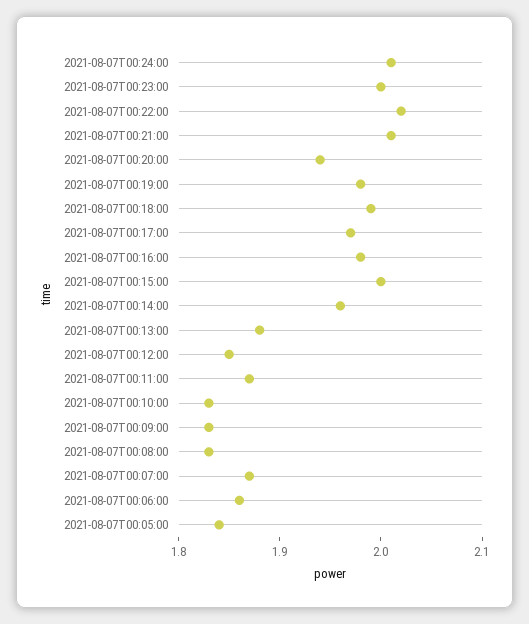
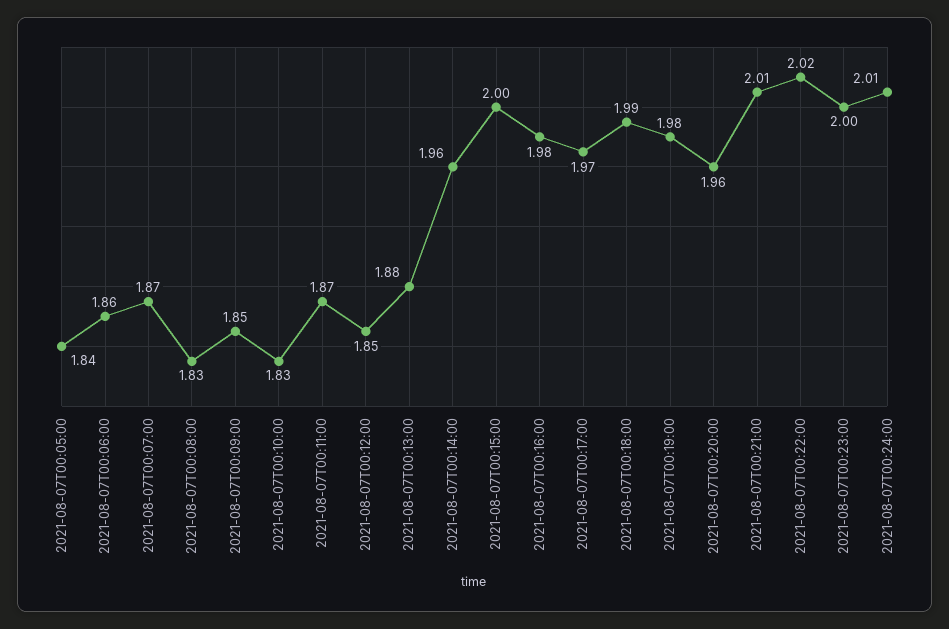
  {
    "2021-08-07T00:24:00": 2.01,
    "2021-08-07T00:23:00": 2,
    "2021-08-07T00:22:00": 2.02,
    "2021-08-07T00:21:00": 2.01,
-   "2021-08-07T00:20:00": 1.94,
+   "2021-08-07T00:20:00": 1.96,
    "2021-08-07T00:19:00": 1.98,
    "2021-08-07T00:18:00": 1.99,
    "2021-08-07T00:17:00": 1.97,
    "2021-08-07T00:16:00": 1.98,
    "2021-08-07T00:15:00": 2,
    "2021-08-07T00:14:00": 1.96,
    "2021-08-07T00:13:00": 1.88,
    "2021-08-07T00:12:00": 1.85,
    "2021-08-07T00:11:00": 1.87,
    "2021-08-07T00:10:00": 1.83,
-   "2021-08-07T00:09:00": 1.83,
+   "2021-08-07T00:09:00": 1.85,
    "2021-08-07T00:08:00": 1.83,
    "2021-08-07T00:07:00": 1.87,
    "2021-08-07T00:06:00": 1.86,
    "2021-08-07T00:05:00": 1.84
  }

